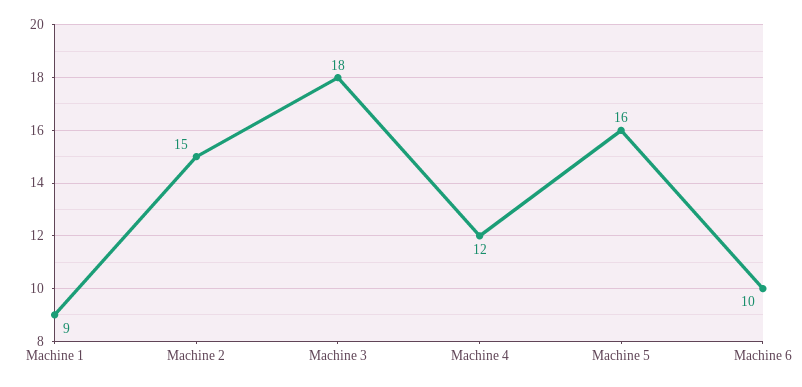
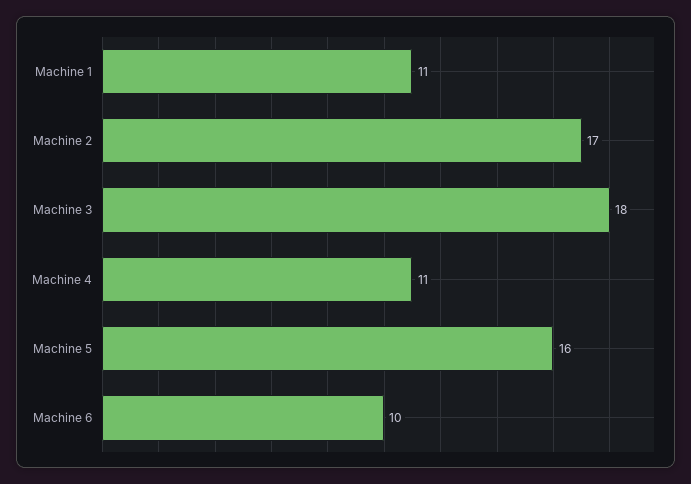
  {
-   "Machine 1": 9,
+   "Machine 1": 11,
-   "Machine 2": 15,
+   "Machine 2": 17,
    "Machine 3": 18,
-   "Machine 4": 12,
+   "Machine 4": 11,
    "Machine 5": 16,
    "Machine 6": 10
  }

